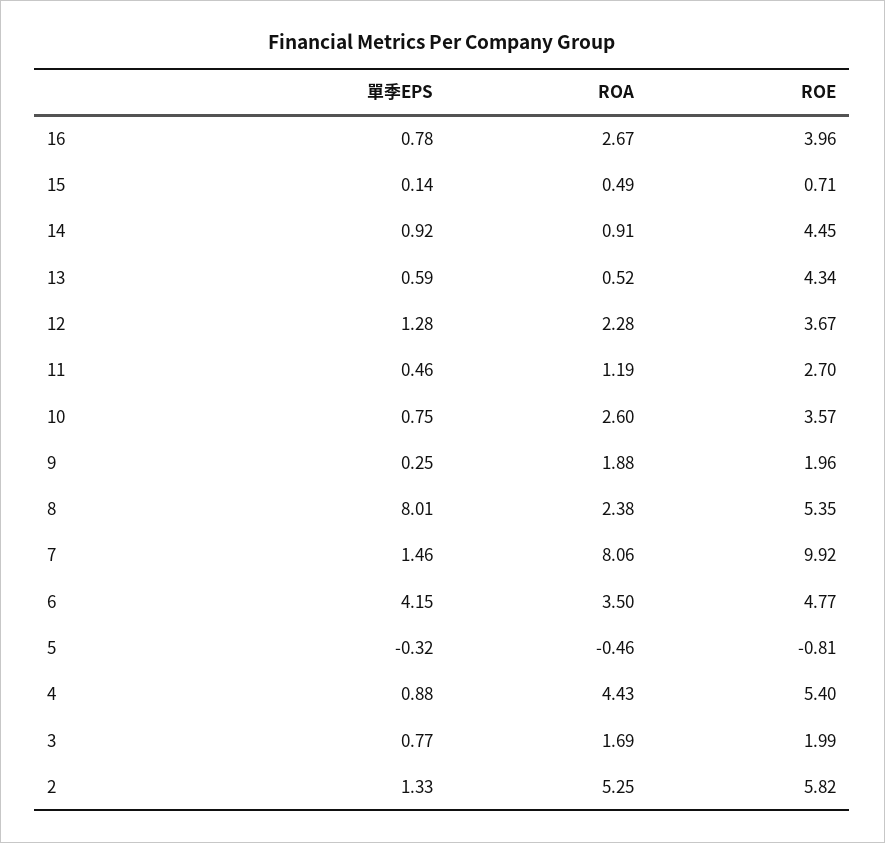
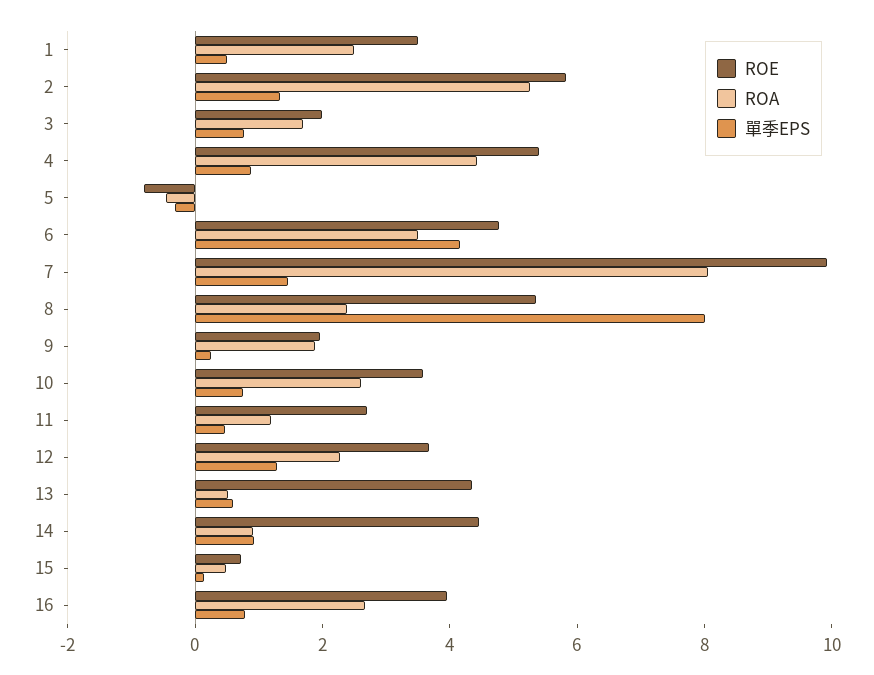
  {
    "單季EPS": {
      "16": 0.78,
      "15": 0.14,
      "14": 0.92,
      "13": 0.59,
      "12": 1.28,
      "11": 0.46,
      "10": 0.75,
      "9": 0.25,
      "8": 8.01,
      "7": 1.46,
      "6": 4.15,
      "5": -0.32,
      "4": 0.88,
      "3": 0.77,
-     "2": 1.33
+     "2": 1.33,
+     "1": 0.5
    },
    "ROA": {
      "16": 2.67,
      "15": 0.49,
      "14": 0.91,
      "13": 0.52,
      "12": 2.28,
      "11": 1.19,
      "10": 2.6,
      "9": 1.88,
      "8": 2.38,
      "7": 8.06,
      "6": 3.5,
      "5": -0.46,
      "4": 4.43,
      "3": 1.69,
-     "2": 5.25
+     "2": 5.25,
+     "1": 2.5
    },
    "ROE": {
      "16": 3.96,
      "15": 0.71,
      "14": 4.45,
      "13": 4.34,
      "12": 3.67,
      "11": 2.7,
      "10": 3.57,
      "9": 1.96,
      "8": 5.35,
      "7": 9.92,
      "6": 4.77,
      "5": -0.81,
      "4": 5.4,
      "3": 1.99,
-     "2": 5.82
+     "2": 5.82,
+     "1": 3.5
    }
  }

